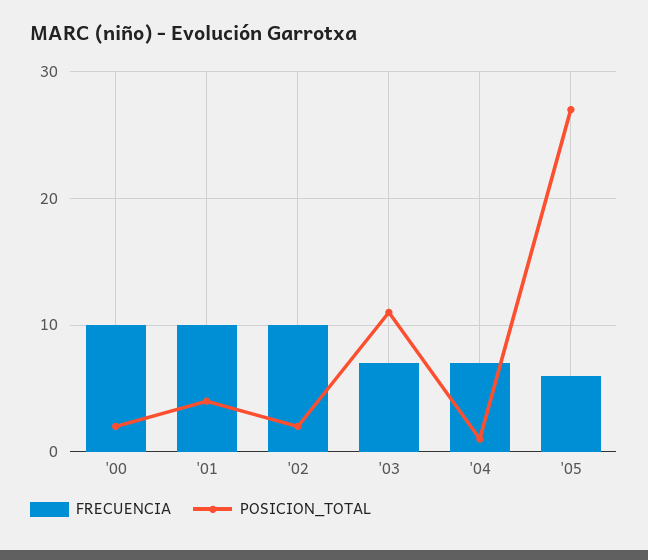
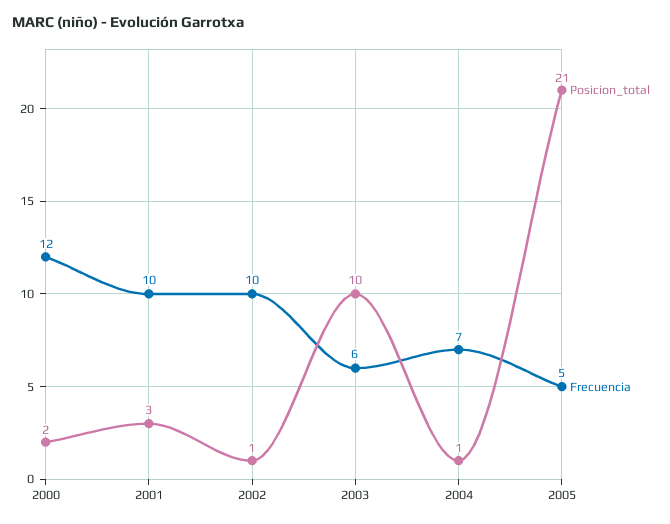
  {
    "FRECUENCIA": {
-     "'00": 10,
+     "'00": 12,
      "'01": 10,
      "'02": 10,
-     "'03": 7,
+     "'03": 6,
      "'04": 7,
-     "'05": 6
+     "'05": 5
    },
    "POSICION_TOTAL": {
      "'00": 2,
-     "'01": 4,
+     "'01": 3,
-     "'02": 2,
+     "'02": 1,
-     "'03": 11,
+     "'03": 10,
      "'04": 1,
-     "'05": 27
+     "'05": 21
    }
  }

